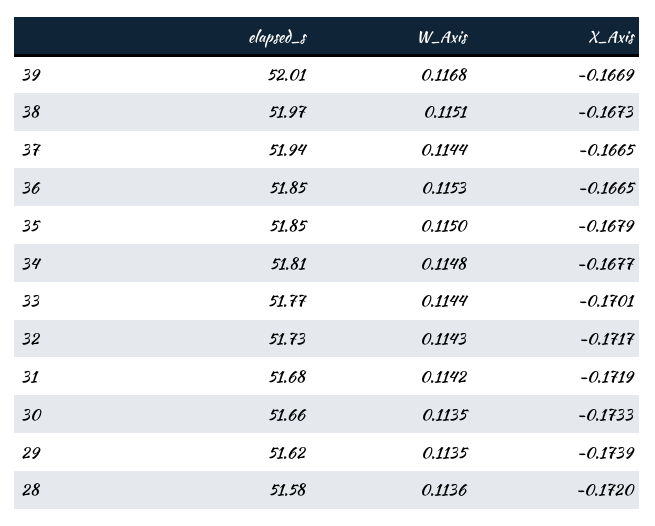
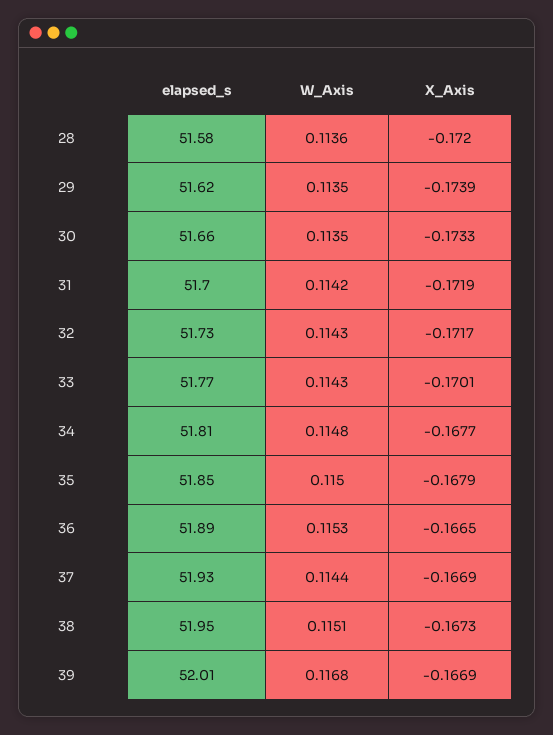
  {
    "elapsed_s": {
      "39": 52.01,
-     "38": 51.97,
+     "38": 51.95,
-     "37": 51.94,
+     "37": 51.93,
-     "36": 51.85,
+     "36": 51.89,
      "35": 51.85,
      "34": 51.81,
      "33": 51.77,
      "32": 51.73,
-     "31": 51.68,
+     "31": 51.7,
      "30": 51.66,
      "29": 51.62,
      "28": 51.58
    },
    "W_Axis": {
      "39": 0.1168,
      "38": 0.1151,
      "37": 0.1144,
      "36": 0.1153,
      "35": 0.115,
      "34": 0.1148,
-     "33": 0.1144,
+     "33": 0.1143,
      "32": 0.1143,
      "31": 0.1142,
      "30": 0.1135,
      "29": 0.1135,
      "28": 0.1136
    },
    "X_Axis": {
      "39": -0.1669,
      "38": -0.1673,
-     "37": -0.1665,
+     "37": -0.1669,
      "36": -0.1665,
      "35": -0.1679,
      "34": -0.1677,
      "33": -0.1701,
      "32": -0.1717,
      "31": -0.1719,
      "30": -0.1733,
      "29": -0.1739,
      "28": -0.172
    }
  }

